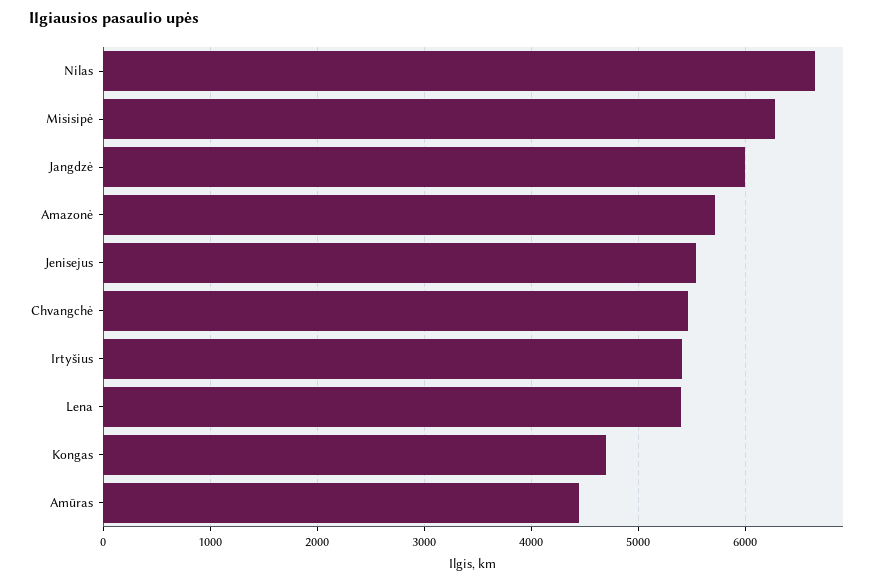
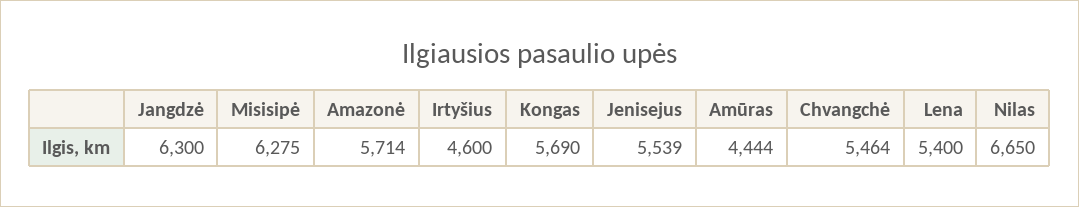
  {
    "Nilas": 6650,
    "Misisipė": 6275,
-   "Jangdzė": 6000,
+   "Jangdzė": 6300,
    "Amazonė": 5714,
    "Jenisejus": 5539,
    "Chvangchė": 5464,
-   "Irtyšius": 5400,
+   "Irtyšius": 4600,
    "Lena": 5400,
-   "Kongas": 4700,
+   "Kongas": 5690,
    "Amūras": 4444
  }

